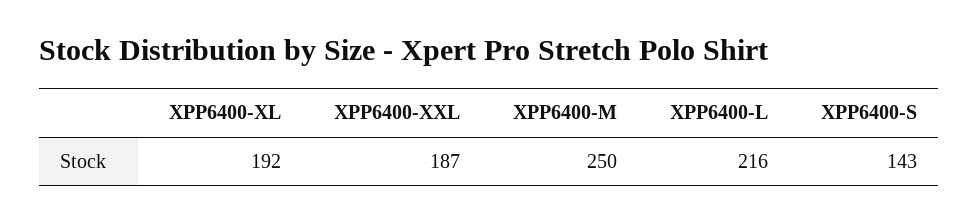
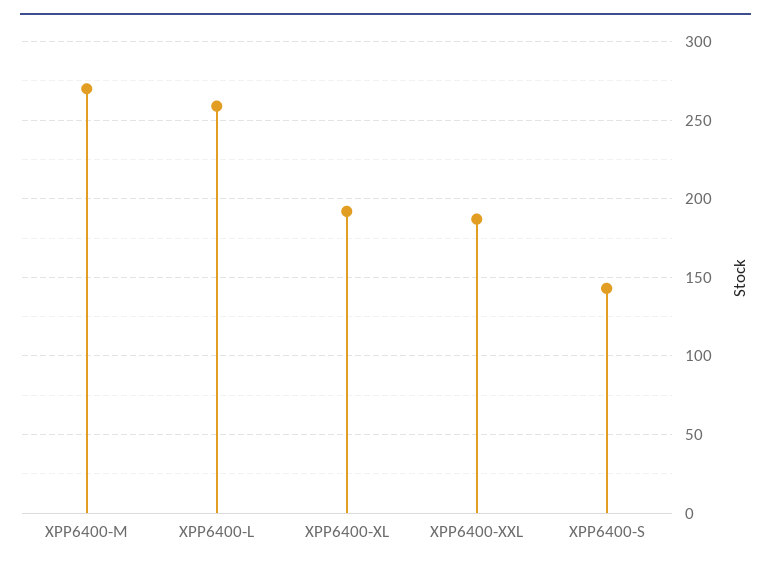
  {
    "XPP6400-XL": 192,
    "XPP6400-XXL": 187,
-   "XPP6400-M": 250,
+   "XPP6400-M": 270,
-   "XPP6400-L": 216,
+   "XPP6400-L": 260,
    "XPP6400-S": 143
  }

